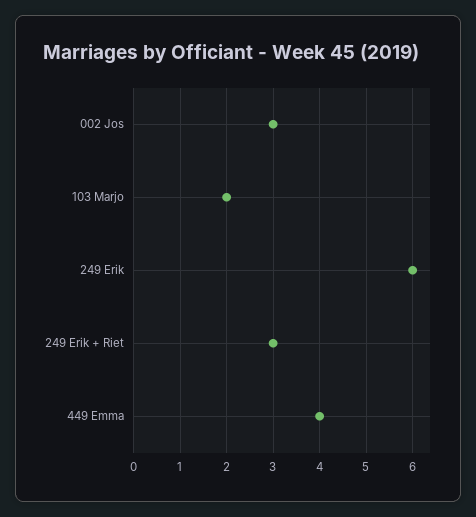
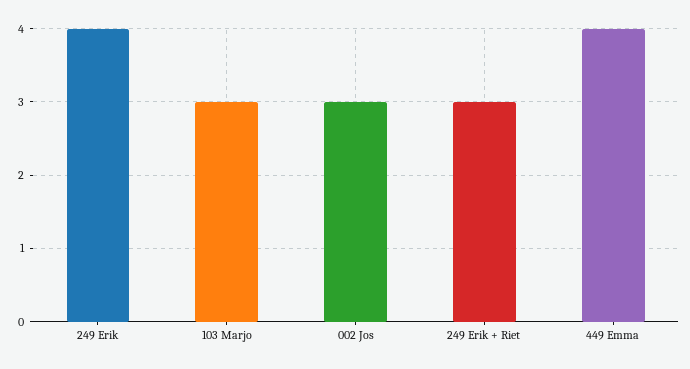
  {
    "002 Jos": 3,
-   "103 Marjo": 2,
+   "103 Marjo": 3,
-   "249 Erik": 6,
+   "249 Erik": 4,
    "249 Erik + Riet": 3,
    "449 Emma": 4
  }

